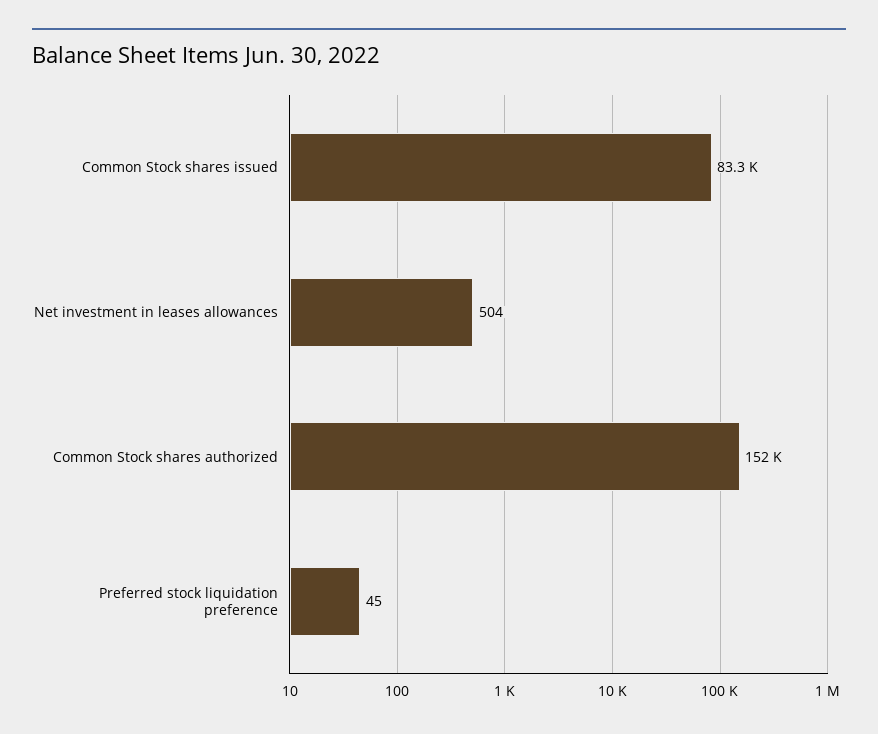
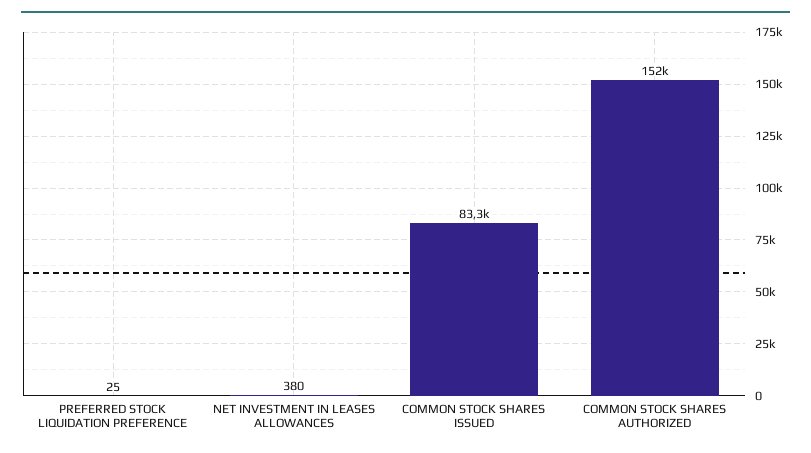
  {
    "Common Stock shares issued": 83300,
-   "Net investment in leases allowances": 504,
+   "Net investment in leases allowances": 380,
    "Common Stock shares authorized": 152000,
-   "Preferred stock liquidation preference": 45
+   "Preferred stock liquidation preference": 25
  }

